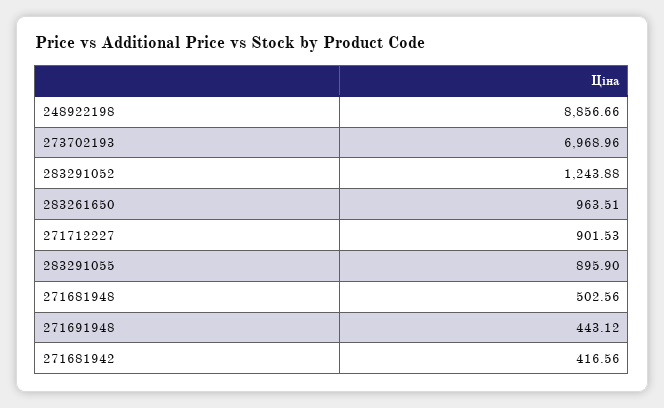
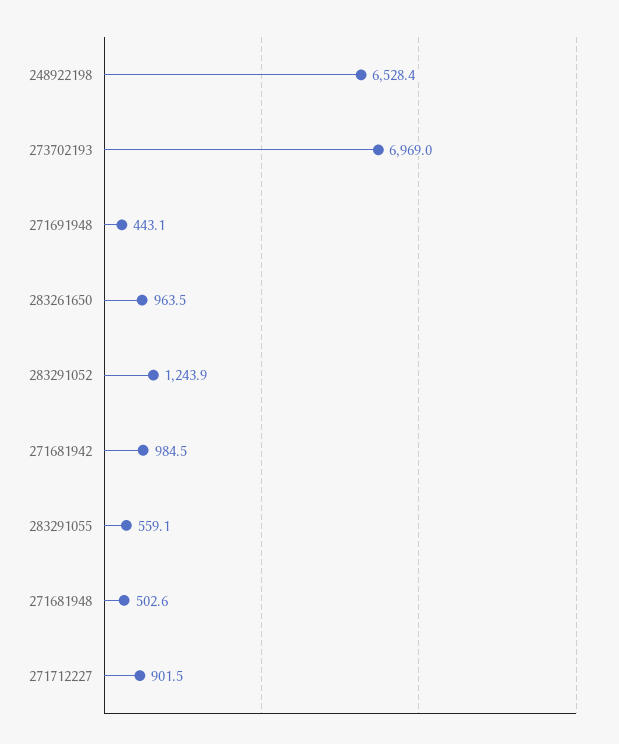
  {
-   "248922198": 8856.66,
+   "248922198": 6528.4,
    "273702193": 6968.96,
    "283291052": 1243.88,
    "283261650": 963.51,
    "271712227": 901.53,
-   "283291055": 895.9,
+   "283291055": 559.1,
    "271681948": 502.56,
    "271691948": 443.12,
-   "271681942": 416.56
+   "271681942": 984.5
  }

